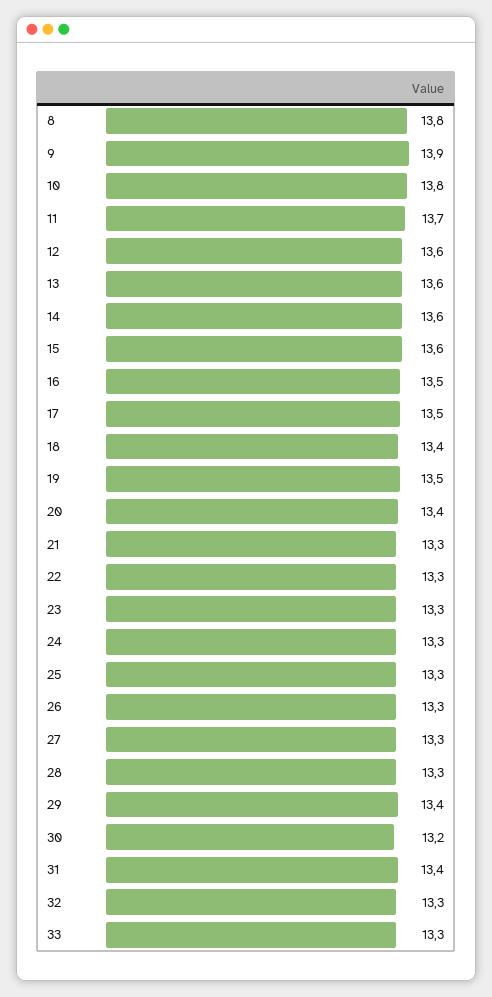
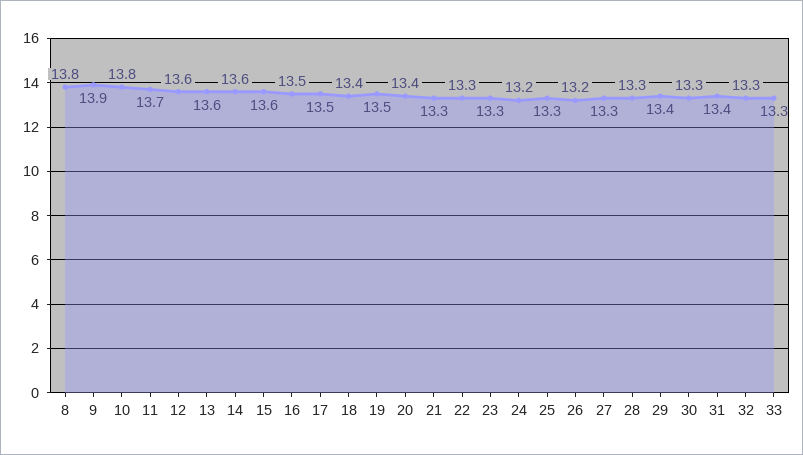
  {
    "8": 13.8,
    "9": 13.9,
    "10": 13.8,
    "11": 13.7,
    "12": 13.6,
    "13": 13.6,
    "14": 13.6,
    "15": 13.6,
    "16": 13.5,
    "17": 13.5,
    "18": 13.4,
    "19": 13.5,
    "20": 13.4,
    "21": 13.3,
    "22": 13.3,
    "23": 13.3,
-   "24": 13.3,
+   "24": 13.2,
    "25": 13.3,
-   "26": 13.3,
+   "26": 13.2,
    "27": 13.3,
    "28": 13.3,
    "29": 13.4,
-   "30": 13.2,
+   "30": 13.3,
    "31": 13.4,
    "32": 13.3,
    "33": 13.3
  }

